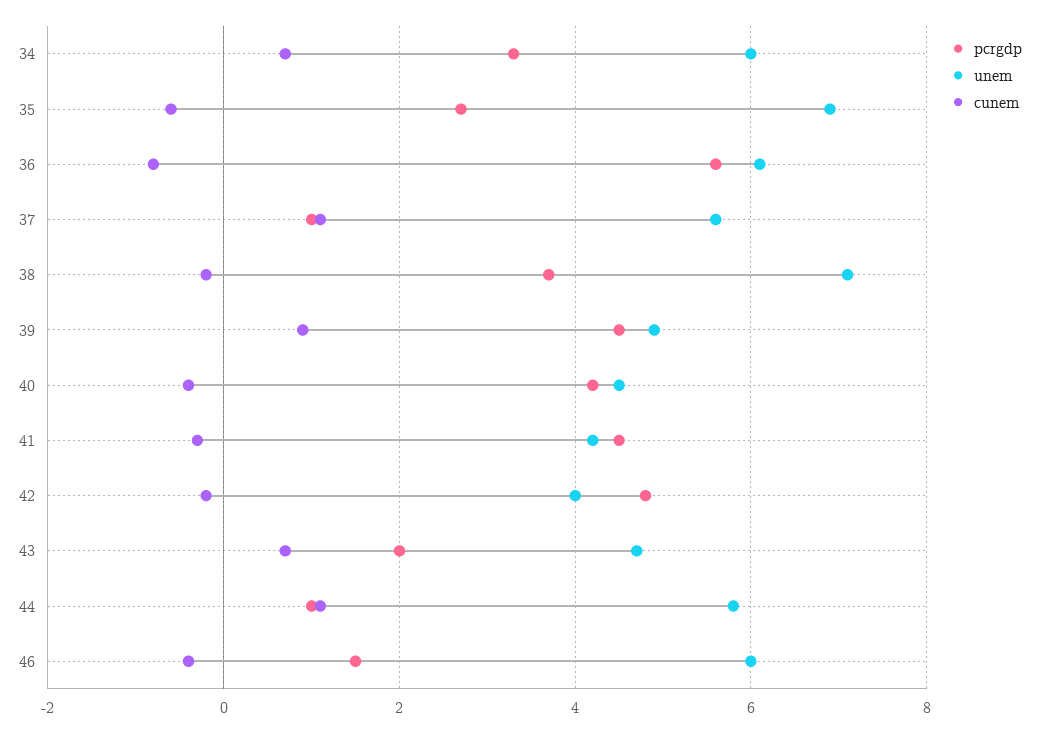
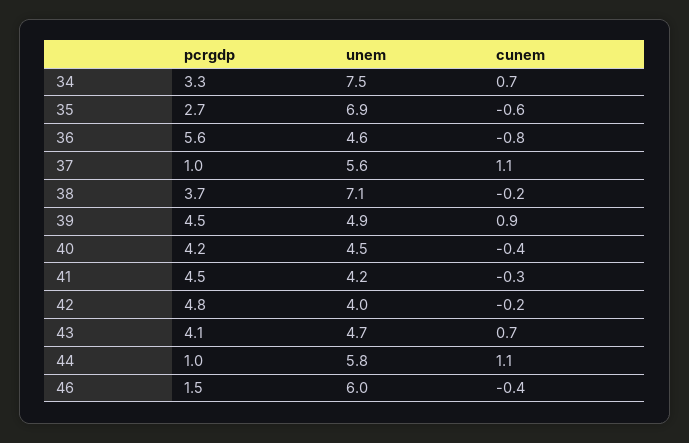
  {
    "pcrgdp": {
      "34": 3.3,
      "35": 2.7,
      "36": 5.6,
      "37": 1,
      "38": 3.7,
      "39": 4.5,
      "40": 4.2,
      "41": 4.5,
      "42": 4.8,
-     "43": 2,
+     "43": 4.1,
      "44": 1,
      "46": 1.5
    },
    "unem": {
-     "34": 6,
+     "34": 7.5,
      "35": 6.9,
-     "36": 6,
+     "36": 4.6,
      "37": 5.6,
      "38": 7.1,
      "39": 4.9,
      "40": 4.5,
      "41": 4.2,
      "42": 4,
      "43": 4.7,
      "44": 5.8,
      "46": 6
    },
    "cunem": {
      "34": 0.7,
      "35": -0.6,
      "36": -0.8,
      "37": 1.1,
      "38": -0.2,
      "39": 0.9,
      "40": -0.4,
      "41": -0.3,
      "42": -0.2,
      "43": 0.7,
      "44": 1.1,
      "46": -0.4
    }
  }

